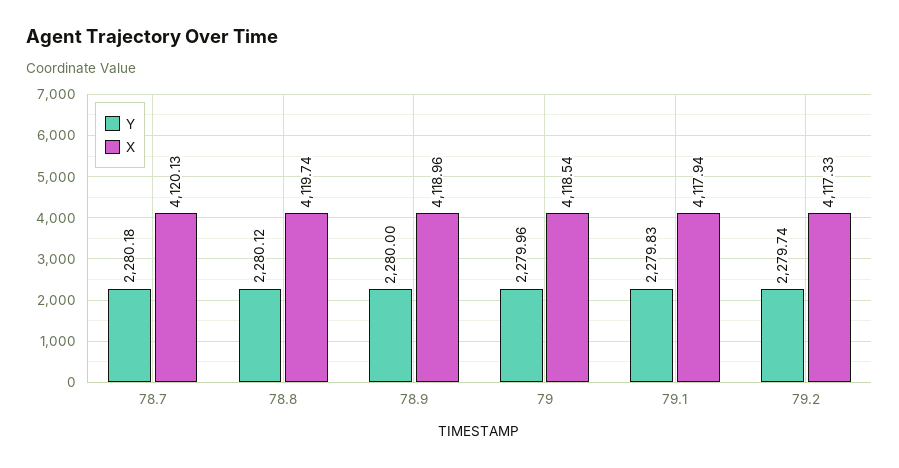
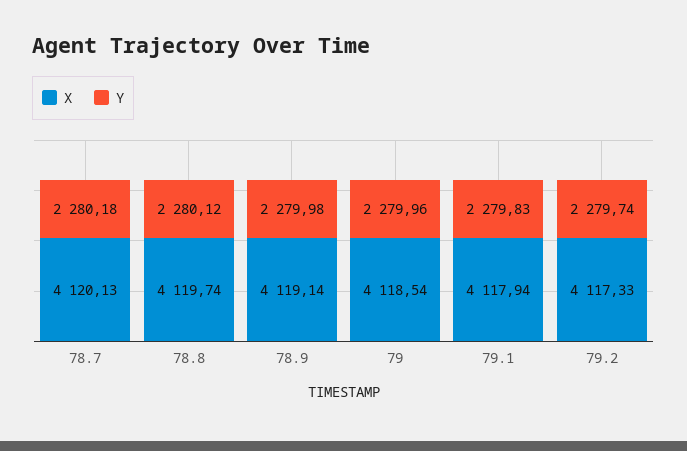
  {
    "Y": {
      "78.7": 2280.18,
      "78.8": 2280.12,
-     "78.9": 2280,
+     "78.9": 2279.98,
      "79": 2279.96,
      "79.1": 2279.83,
      "79.2": 2279.74
    },
    "X": {
      "78.7": 4120.13,
      "78.8": 4119.74,
-     "78.9": 4118.96,
+     "78.9": 4119.14,
      "79": 4118.54,
      "79.1": 4117.94,
      "79.2": 4117.33
    }
  }

